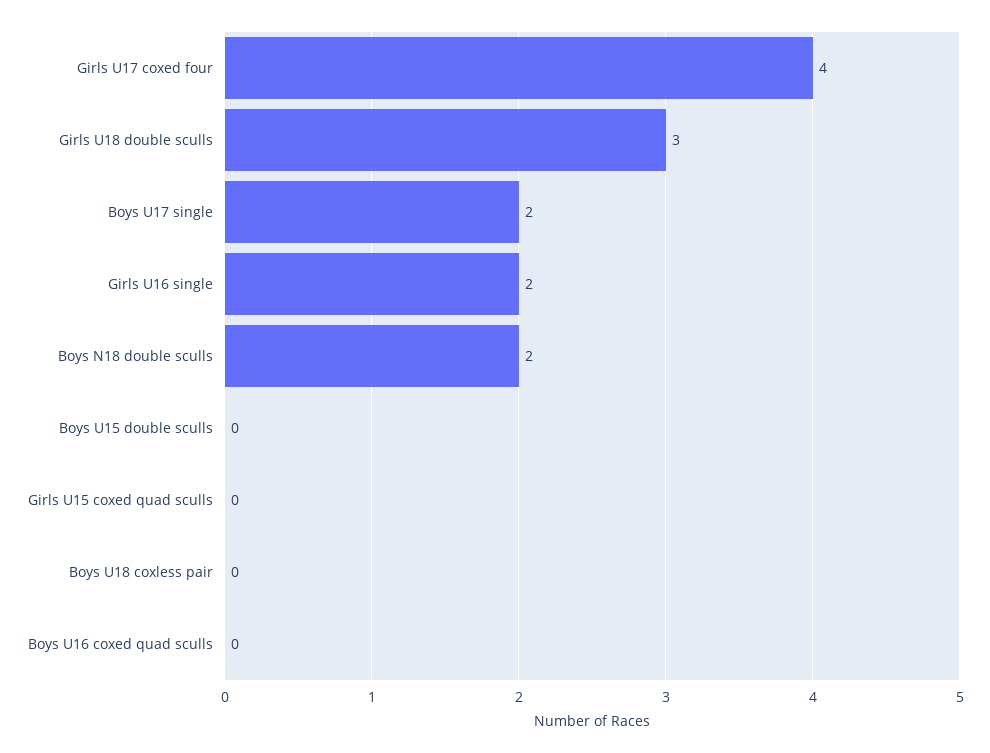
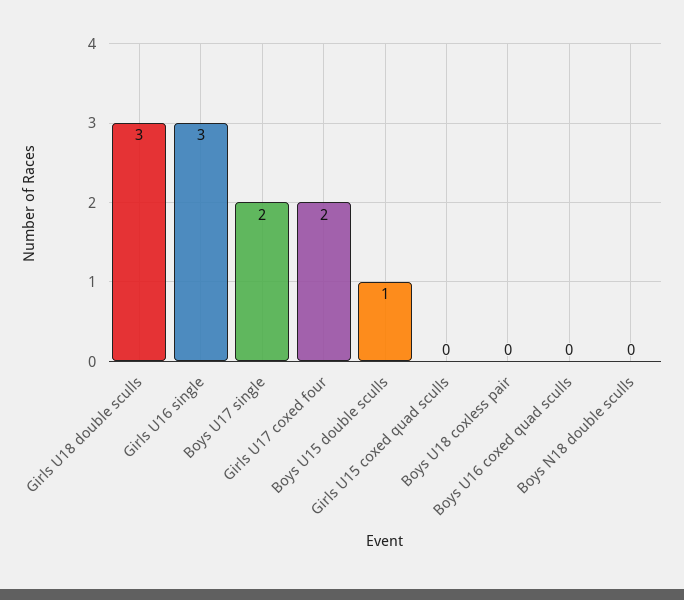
  {
-   "Girls U17 coxed four": 4,
+   "Girls U17 coxed four": 2,
    "Girls U18 double sculls": 3,
    "Boys U17 single": 2,
-   "Girls U16 single": 2,
+   "Girls U16 single": 3,
-   "Boys N18 double sculls": 2,
+   "Boys N18 double sculls": 0,
-   "Boys U15 double sculls": 0,
+   "Boys U15 double sculls": 1,
    "Girls U15 coxed quad sculls": 0,
    "Boys U18 coxless pair": 0,
    "Boys U16 coxed quad sculls": 0
  }

